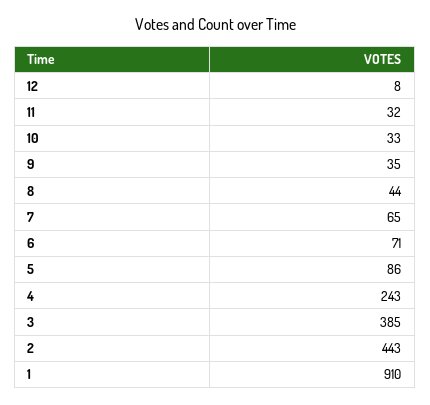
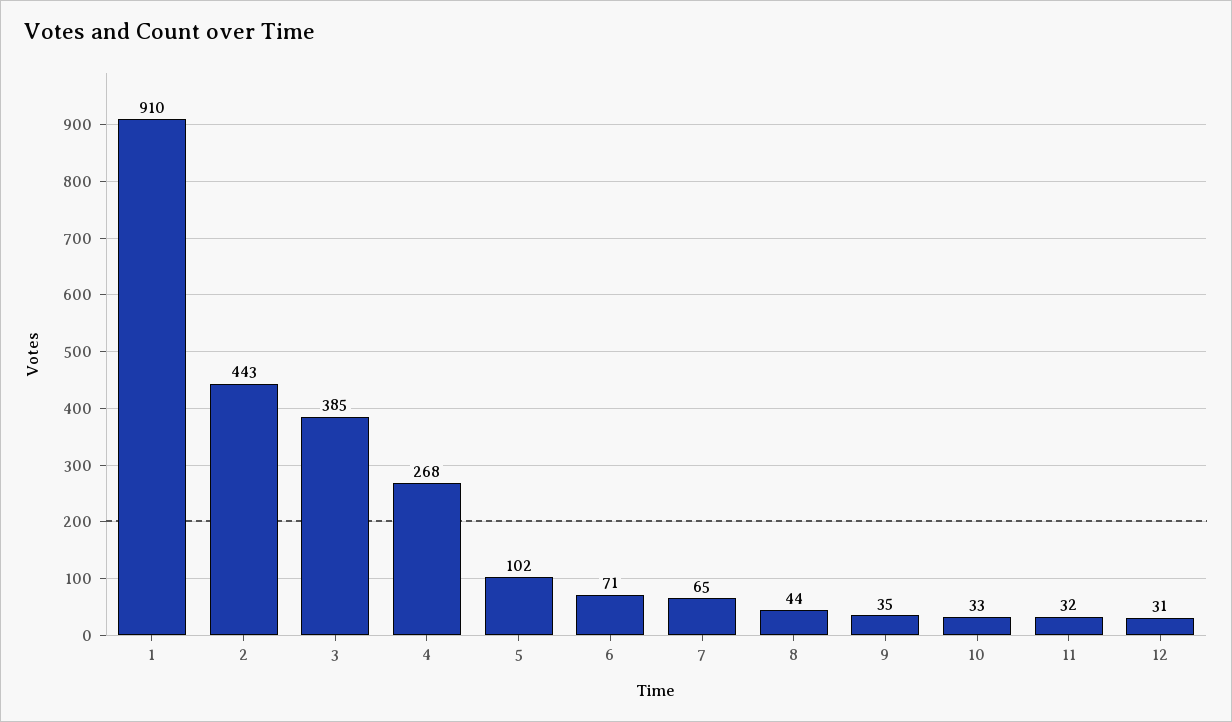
  {
-   "12": 8,
+   "12": 31,
    "11": 32,
    "10": 33,
    "9": 35,
    "8": 44,
    "7": 65,
    "6": 71,
-   "5": 86,
+   "5": 102,
-   "4": 243,
+   "4": 268,
    "3": 385,
    "2": 443,
    "1": 910
  }

